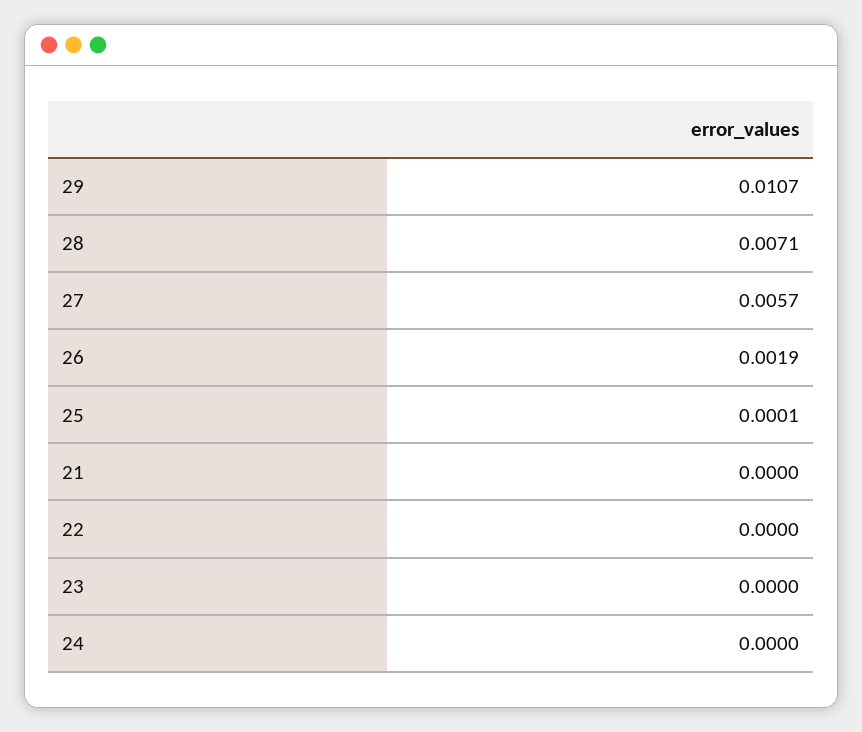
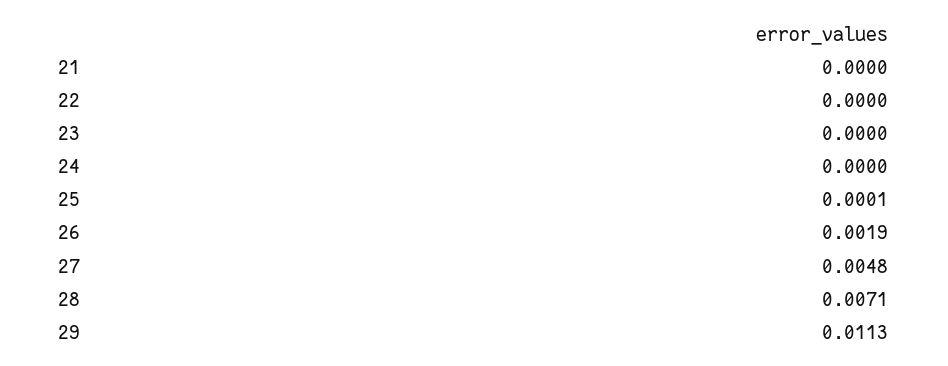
  {
-   "29": 0.0107,
+   "29": 0.0113,
    "28": 0.0071,
-   "27": 0.0057,
+   "27": 0.0048,
    "26": 0.0019,
    "25": 0.0001,
    "21": 0,
    "22": 0,
    "23": 0,
    "24": 0
  }

